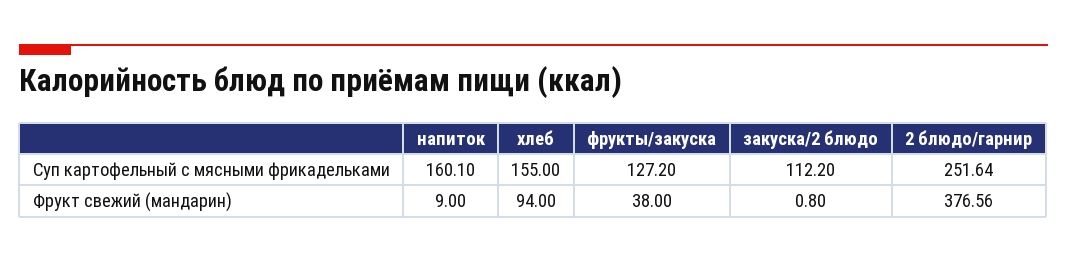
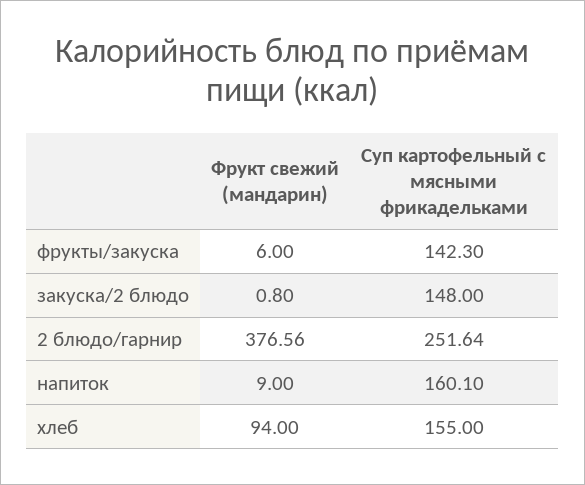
  {
    "напиток": {
      "Суп картофельный с мясными фрикадельками": 160.1,
      "Фрукт свежий (мандарин)": 9
    },
    "хлеб": {
      "Суп картофельный с мясными фрикадельками": 155,
      "Фрукт свежий (мандарин)": 94
    },
    "фрукты/закуска": {
-     "Суп картофельный с мясными фрикадельками": 127.2,
+     "Суп картофельный с мясными фрикадельками": 142.3,
-     "Фрукт свежий (мандарин)": 38
+     "Фрукт свежий (мандарин)": 6
    },
    "закуска/2 блюдо": {
-     "Суп картофельный с мясными фрикадельками": 112.2,
+     "Суп картофельный с мясными фрикадельками": 148,
      "Фрукт свежий (мандарин)": 0.8
    },
    "2 блюдо/гарнир": {
      "Суп картофельный с мясными фрикадельками": 251.64,
      "Фрукт свежий (мандарин)": 376.56
    }
  }

